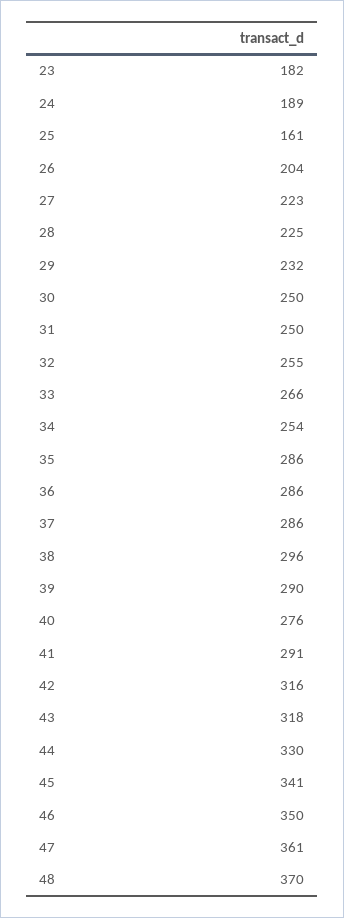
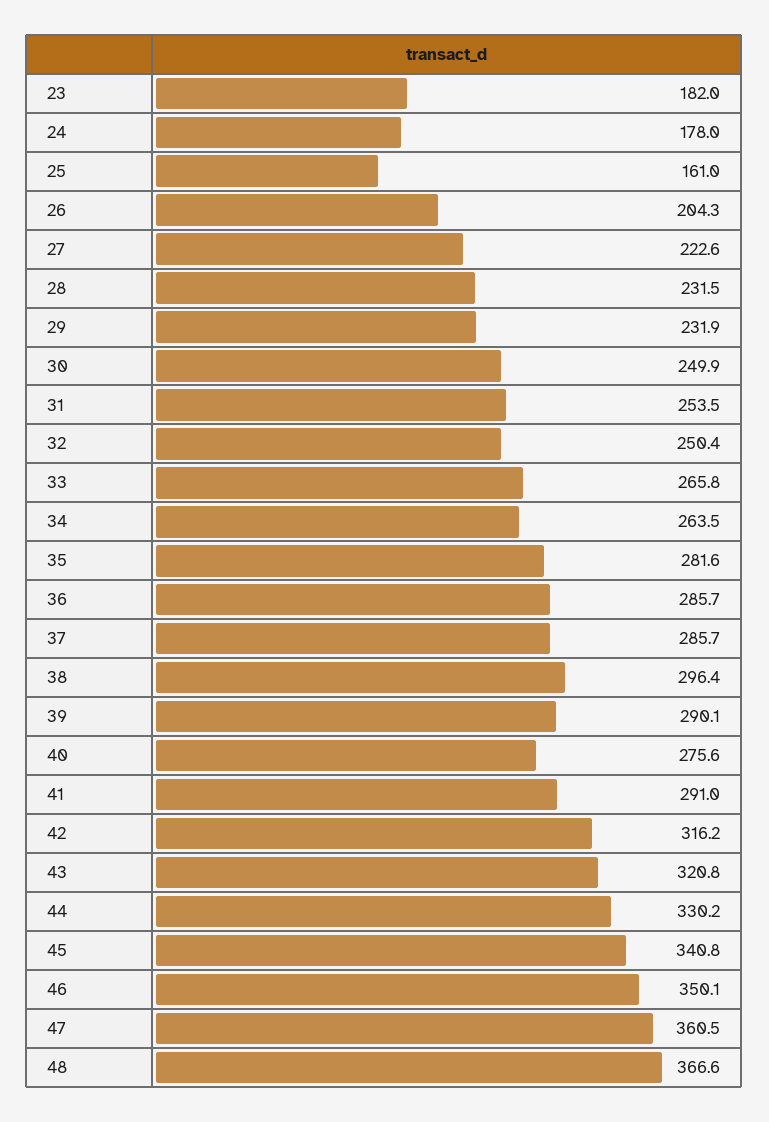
  {
    "23": 182,
-   "24": 189,
+   "24": 178,
    "25": 161,
    "26": 204.3,
    "27": 222.6,
-   "28": 225,
+   "28": 231.5,
    "29": 231.9,
    "30": 249.9,
-   "31": 250,
+   "31": 253.5,
-   "32": 255,
+   "32": 250.4,
    "33": 265.8,
-   "34": 254,
+   "34": 263.5,
-   "35": 286,
+   "35": 281.6,
    "36": 285.7,
    "37": 285.7,
    "38": 296.4,
    "39": 290.1,
    "40": 275.6,
    "41": 291,
    "42": 316.2,
-   "43": 318,
+   "43": 320.8,
    "44": 330.2,
    "45": 340.8,
    "46": 350.1,
    "47": 360.5,
-   "48": 370
+   "48": 366.6
  }

